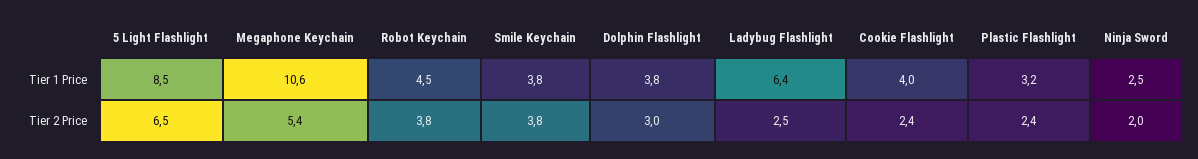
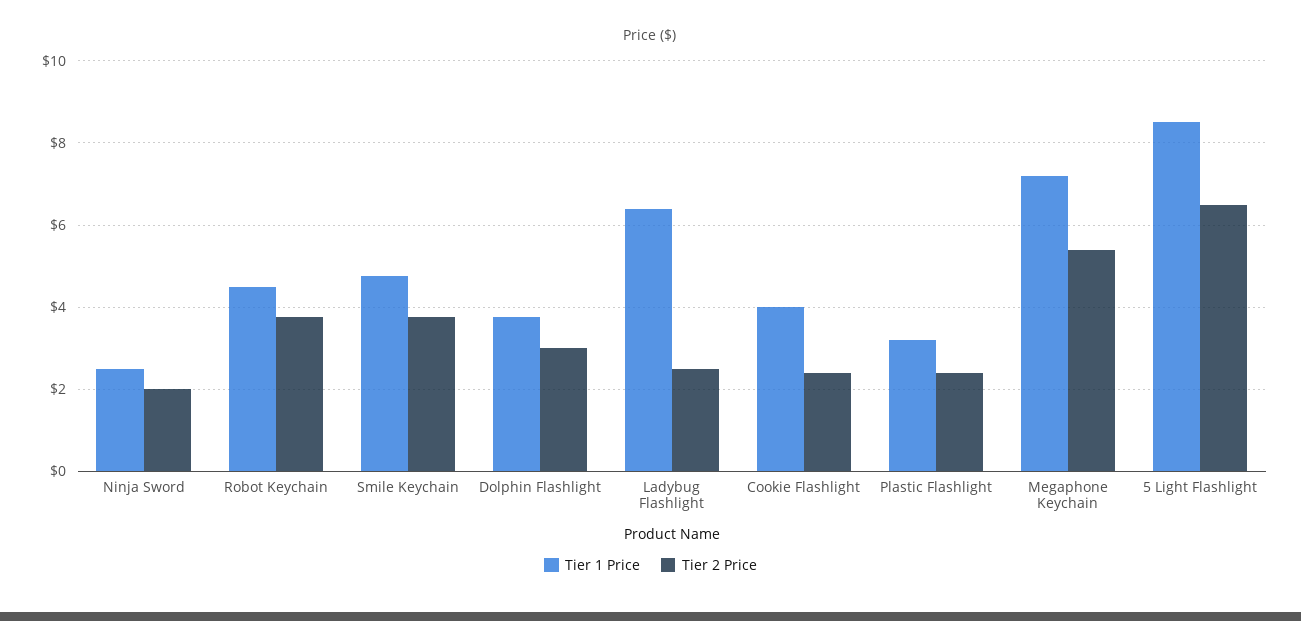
  {
    "Tier 1 Price": {
      "5 Light Flashlight": 8.5,
-     "Megaphone Keychain": 10.6,
+     "Megaphone Keychain": 7.2,
      "Robot Keychain": 4.5,
-     "Smile Keychain": 3.8,
+     "Smile Keychain": 4.8,
      "Dolphin Flashlight": 3.8,
      "Ladybug Flashlight": 6.4,
      "Cookie Flashlight": 4,
      "Plastic Flashlight": 3.2,
      "Ninja Sword": 2.5
    },
    "Tier 2 Price": {
      "5 Light Flashlight": 6.5,
      "Megaphone Keychain": 5.4,
      "Robot Keychain": 3.8,
      "Smile Keychain": 3.8,
      "Dolphin Flashlight": 3,
      "Ladybug Flashlight": 2.5,
      "Cookie Flashlight": 2.4,
      "Plastic Flashlight": 2.4,
      "Ninja Sword": 2
    }
  }

